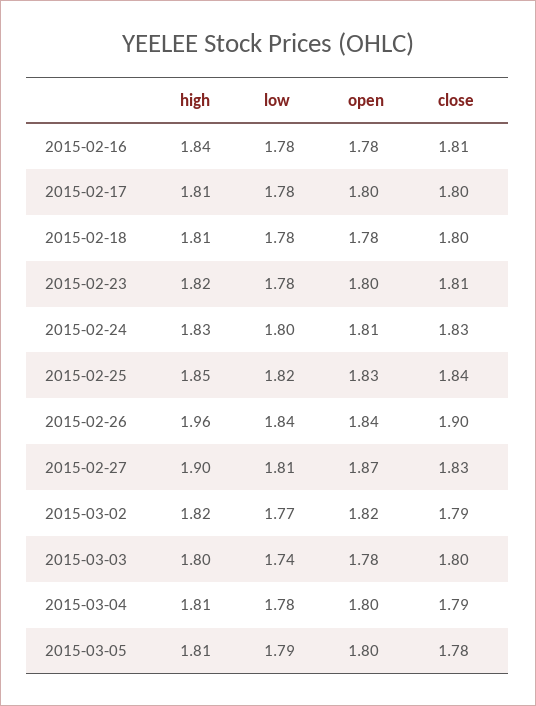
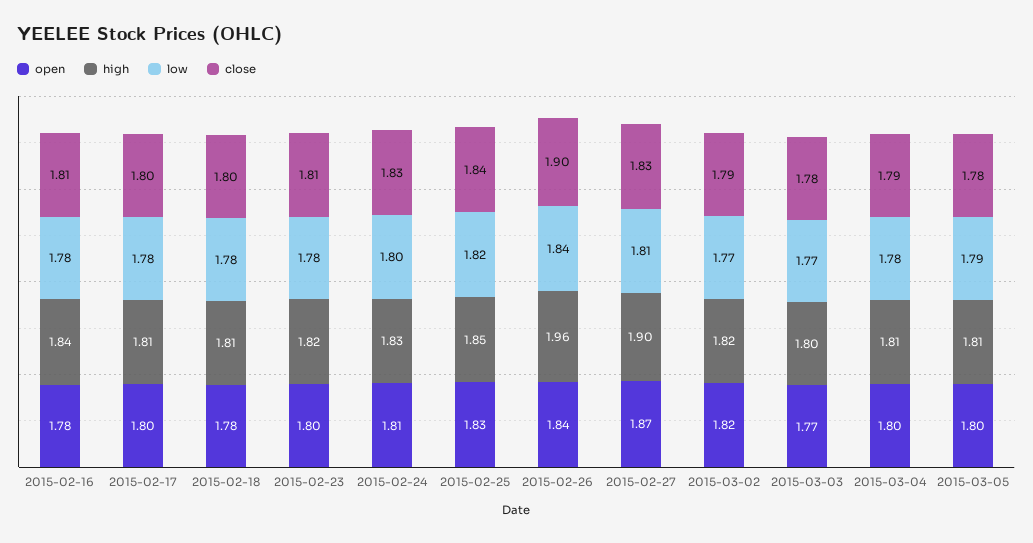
  {
    "high": {
      "2015-02-16": 1.84,
      "2015-02-17": 1.81,
      "2015-02-18": 1.81,
      "2015-02-23": 1.82,
      "2015-02-24": 1.83,
      "2015-02-25": 1.85,
      "2015-02-26": 1.96,
      "2015-02-27": 1.9,
      "2015-03-02": 1.82,
      "2015-03-03": 1.8,
      "2015-03-04": 1.81,
      "2015-03-05": 1.81
    },
    "low": {
      "2015-02-16": 1.78,
      "2015-02-17": 1.78,
      "2015-02-18": 1.78,
      "2015-02-23": 1.78,
      "2015-02-24": 1.8,
      "2015-02-25": 1.82,
      "2015-02-26": 1.84,
      "2015-02-27": 1.81,
      "2015-03-02": 1.77,
-     "2015-03-03": 1.74,
+     "2015-03-03": 1.77,
      "2015-03-04": 1.78,
      "2015-03-05": 1.79
    },
    "open": {
      "2015-02-16": 1.78,
      "2015-02-17": 1.8,
      "2015-02-18": 1.78,
      "2015-02-23": 1.8,
      "2015-02-24": 1.81,
      "2015-02-25": 1.83,
      "2015-02-26": 1.84,
      "2015-02-27": 1.87,
      "2015-03-02": 1.82,
-     "2015-03-03": 1.78,
+     "2015-03-03": 1.77,
      "2015-03-04": 1.8,
      "2015-03-05": 1.8
    },
    "close": {
      "2015-02-16": 1.81,
      "2015-02-17": 1.8,
      "2015-02-18": 1.8,
      "2015-02-23": 1.81,
      "2015-02-24": 1.83,
      "2015-02-25": 1.84,
      "2015-02-26": 1.9,
      "2015-02-27": 1.83,
      "2015-03-02": 1.79,
-     "2015-03-03": 1.8,
+     "2015-03-03": 1.78,
      "2015-03-04": 1.79,
      "2015-03-05": 1.78
    }
  }

